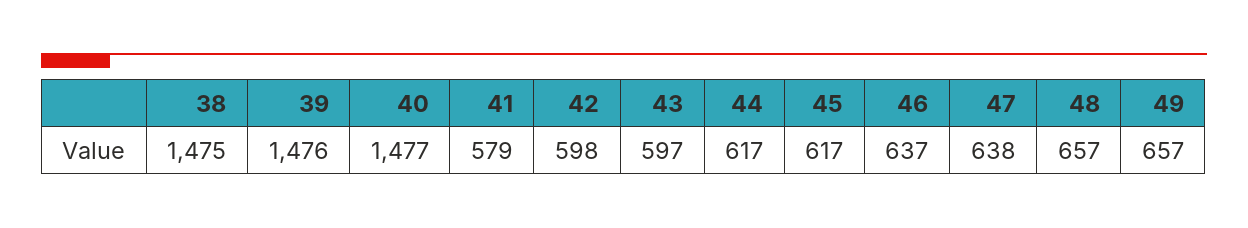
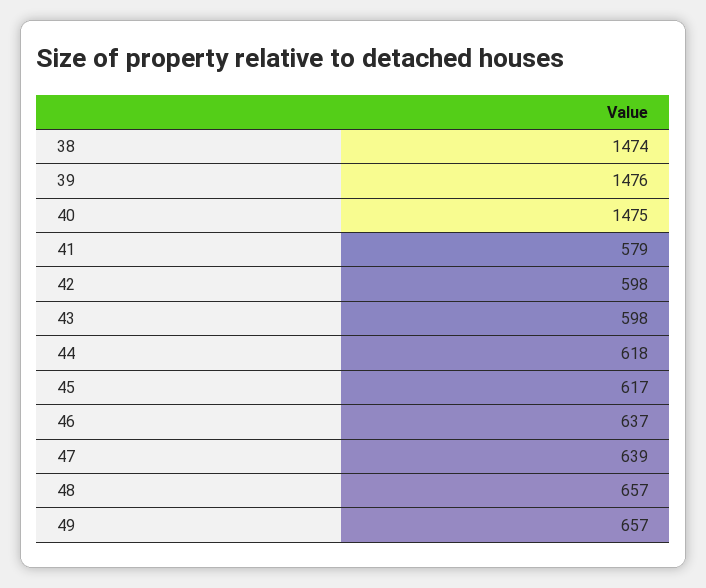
  {
-   "38": 1475,
+   "38": 1474,
    "39": 1476,
-   "40": 1477,
+   "40": 1475,
    "41": 579,
    "42": 598,
-   "43": 597,
+   "43": 598,
-   "44": 617,
+   "44": 618,
    "45": 617,
    "46": 637,
-   "47": 638,
+   "47": 639,
    "48": 657,
    "49": 657
  }

